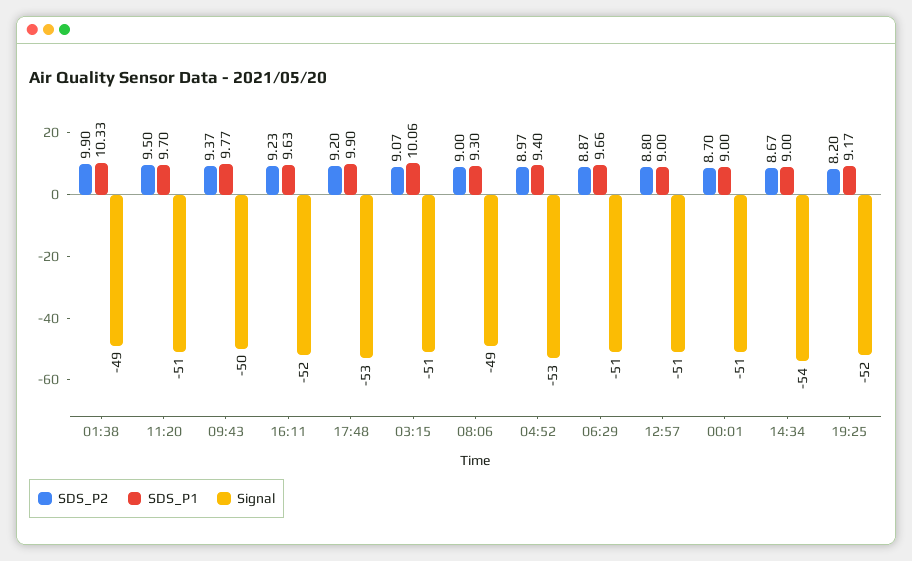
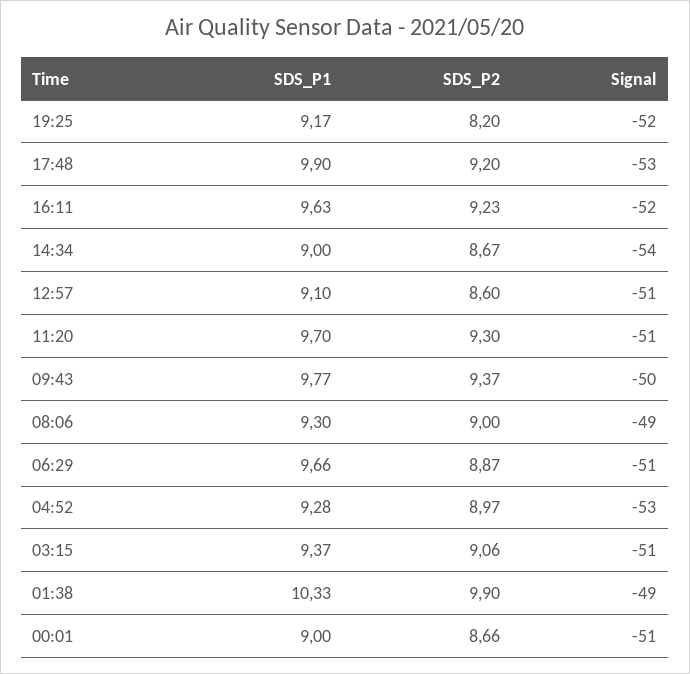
  {
    "SDS_P2": {
      "01:38": 9.9,
-     "11:20": 9.5,
+     "11:20": 9.3,
      "09:43": 9.37,
      "16:11": 9.23,
      "17:48": 9.2,
-     "03:15": 9.07,
+     "03:15": 9.06,
      "08:06": 9,
      "04:52": 8.97,
      "06:29": 8.87,
-     "12:57": 8.8,
+     "12:57": 8.6,
-     "00:01": 8.7,
+     "00:01": 8.66,
      "14:34": 8.67,
      "19:25": 8.2
    },
    "SDS_P1": {
      "01:38": 10.33,
      "11:20": 9.7,
      "09:43": 9.77,
      "16:11": 9.63,
      "17:48": 9.9,
-     "03:15": 10.06,
+     "03:15": 9.37,
      "08:06": 9.3,
-     "04:52": 9.4,
+     "04:52": 9.28,
      "06:29": 9.66,
-     "12:57": 9,
+     "12:57": 9.1,
      "00:01": 9,
      "14:34": 9,
      "19:25": 9.17
    },
    "Signal": {
      "01:38": -49,
      "11:20": -51,
      "09:43": -50,
      "16:11": -52,
      "17:48": -53,
      "03:15": -51,
      "08:06": -49,
      "04:52": -53,
      "06:29": -51,
      "12:57": -51,
      "00:01": -51,
      "14:34": -54,
      "19:25": -52
    }
  }

